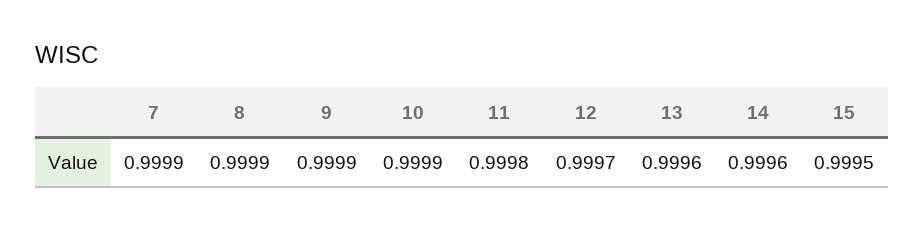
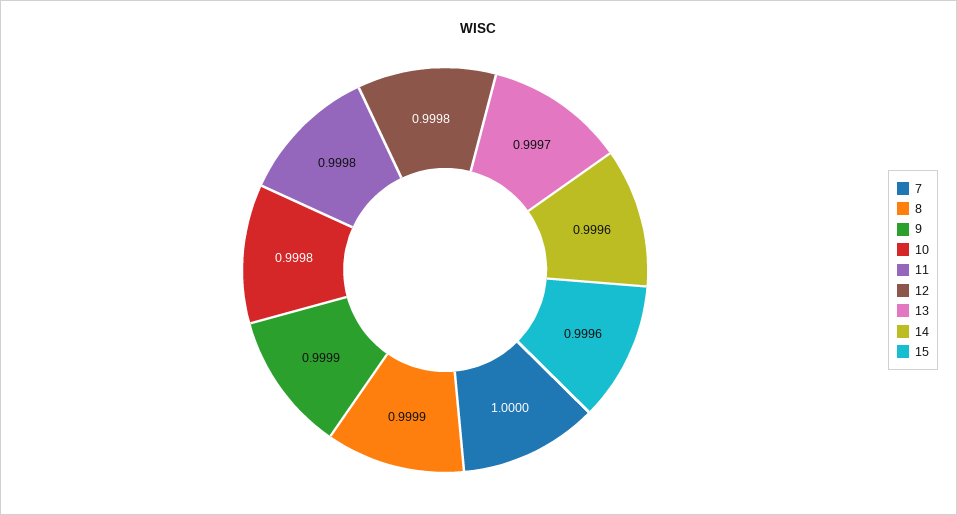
  {
-   "7": 0.9999,
+   "7": 1,
    "8": 0.9999,
    "9": 0.9999,
-   "10": 0.9999,
+   "10": 0.9998,
    "11": 0.9998,
-   "12": 0.9997,
+   "12": 0.9998,
-   "13": 0.9996,
+   "13": 0.9997,
    "14": 0.9996,
-   "15": 0.9995
+   "15": 0.9996
  }

